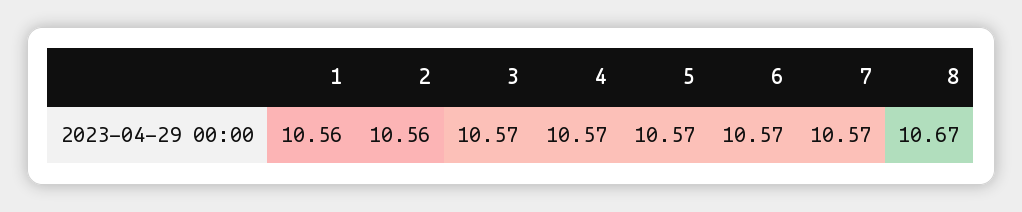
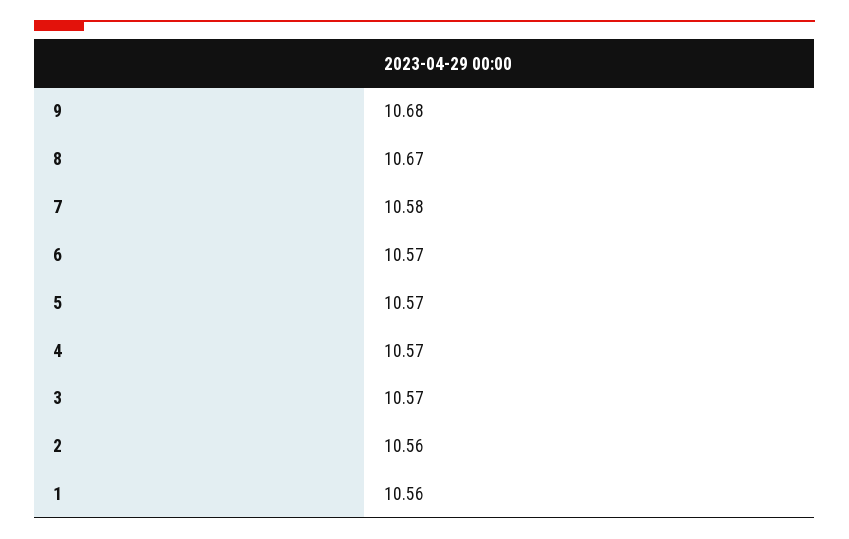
  {
    "1": 10.56,
    "2": 10.56,
    "3": 10.57,
    "4": 10.57,
    "5": 10.57,
    "6": 10.57,
-   "7": 10.57,
+   "7": 10.58,
-   "8": 10.67
+   "8": 10.67,
+   "9": 10.68
  }

